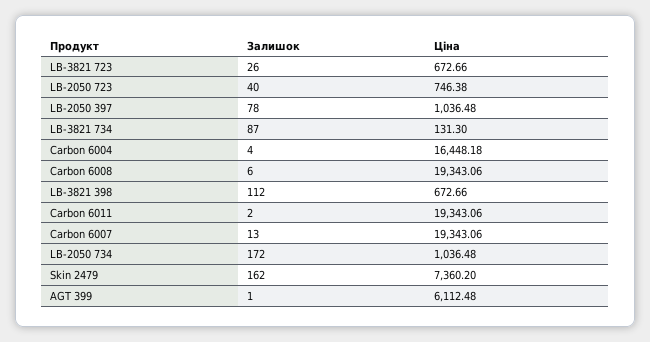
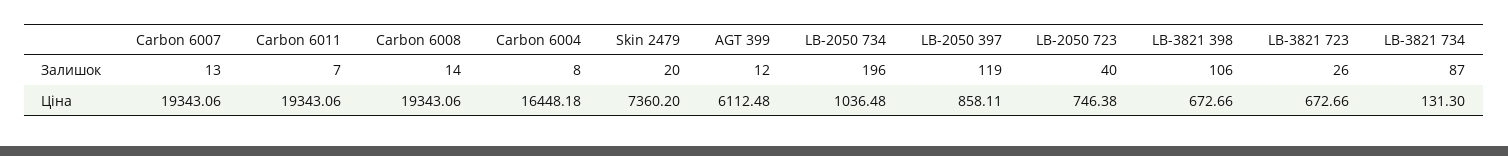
  {
    "Залишок": {
      "LB-3821 723": 26,
      "LB-2050 723": 40,
-     "LB-2050 397": 78,
+     "LB-2050 397": 119,
      "LB-3821 734": 87,
-     "Carbon 6004": 4,
+     "Carbon 6004": 8,
-     "Carbon 6008": 6,
+     "Carbon 6008": 14,
-     "LB-3821 398": 112,
+     "LB-3821 398": 106,
-     "Carbon 6011": 2,
+     "Carbon 6011": 7,
      "Carbon 6007": 13,
-     "LB-2050 734": 172,
+     "LB-2050 734": 196,
-     "Skin 2479": 162,
+     "Skin 2479": 20,
-     "AGT 399": 1
+     "AGT 399": 12
    },
    "Ціна": {
      "LB-3821 723": 672.66,
      "LB-2050 723": 746.38,
-     "LB-2050 397": 1036.48,
+     "LB-2050 397": 858.11,
      "LB-3821 734": 131.3,
      "Carbon 6004": 16448.18,
      "Carbon 6008": 19343.06,
      "LB-3821 398": 672.66,
      "Carbon 6011": 19343.06,
      "Carbon 6007": 19343.06,
      "LB-2050 734": 1036.48,
      "Skin 2479": 7360.2,
      "AGT 399": 6112.48
    }
  }

